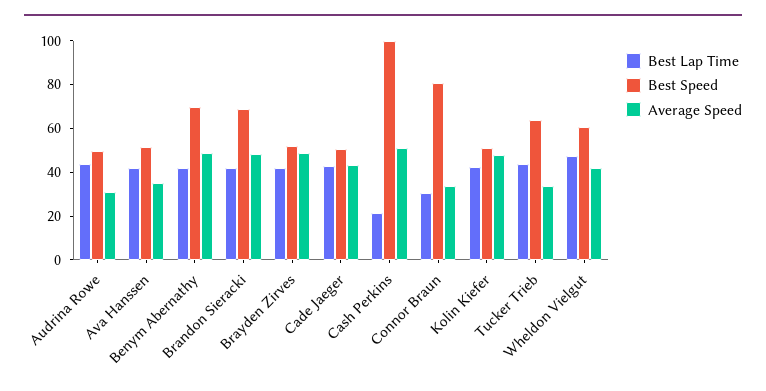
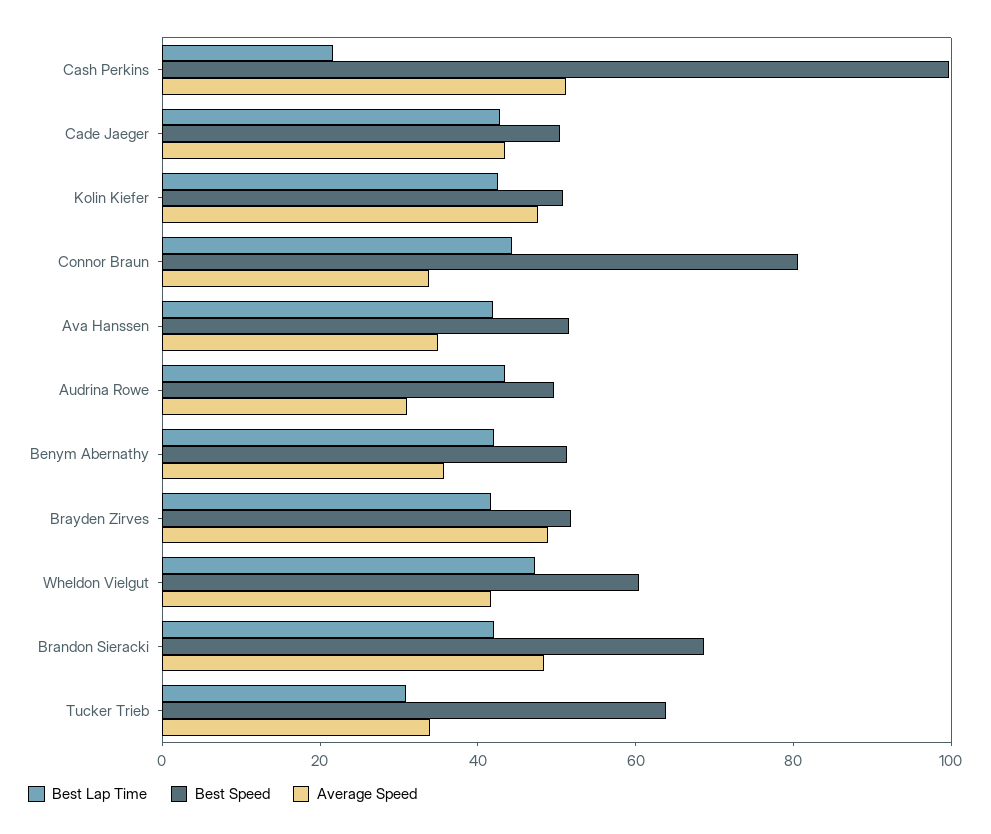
  {
    "Best Lap Time": {
      "Audrina Rowe": 45,
      "Ava Hanssen": 40,
      "Benym Abernathy": 40,
      "Brandon Sieracki": 40,
      "Brayden Zirves": 40,
      "Cade Jaeger": 45,
      "Cash Perkins": 20,
-     "Connor Braun": 30,
+     "Connor Braun": 45,
      "Kolin Kiefer": 45,
-     "Tucker Trieb": 45,
+     "Tucker Trieb": 30,
      "Wheldon Vielgut": 45
    },
    "Best Speed": {
      "Audrina Rowe": 50,
      "Ava Hanssen": 50,
-     "Benym Abernathy": 70,
+     "Benym Abernathy": 50,
      "Brandon Sieracki": 70,
      "Brayden Zirves": 50,
      "Cade Jaeger": 50,
      "Cash Perkins": 100,
      "Connor Braun": 80,
      "Kolin Kiefer": 50,
      "Tucker Trieb": 65,
      "Wheldon Vielgut": 60
    },
    "Average Speed": {
      "Audrina Rowe": 30,
      "Ava Hanssen": 35,
-     "Benym Abernathy": 50,
+     "Benym Abernathy": 35,
      "Brandon Sieracki": 50,
      "Brayden Zirves": 50,
      "Cade Jaeger": 45,
      "Cash Perkins": 50,
      "Connor Braun": 35,
      "Kolin Kiefer": 50,
      "Tucker Trieb": 35,
      "Wheldon Vielgut": 40
    }
  }

